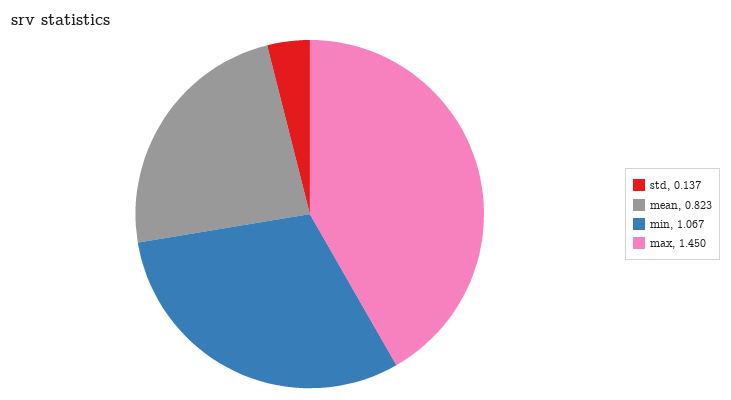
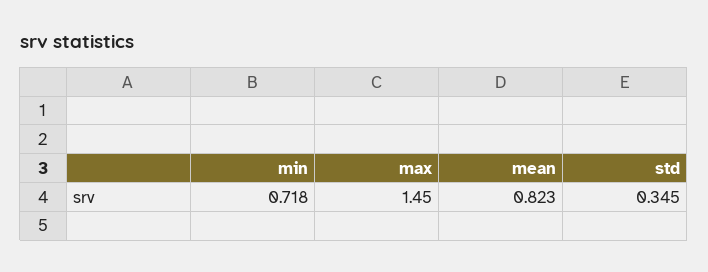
  {
-   "std": 0.137,
+   "std": 0.345,
    "mean": 0.823,
-   "min": 1.067,
+   "min": 0.718,
    "max": 1.45
  }

